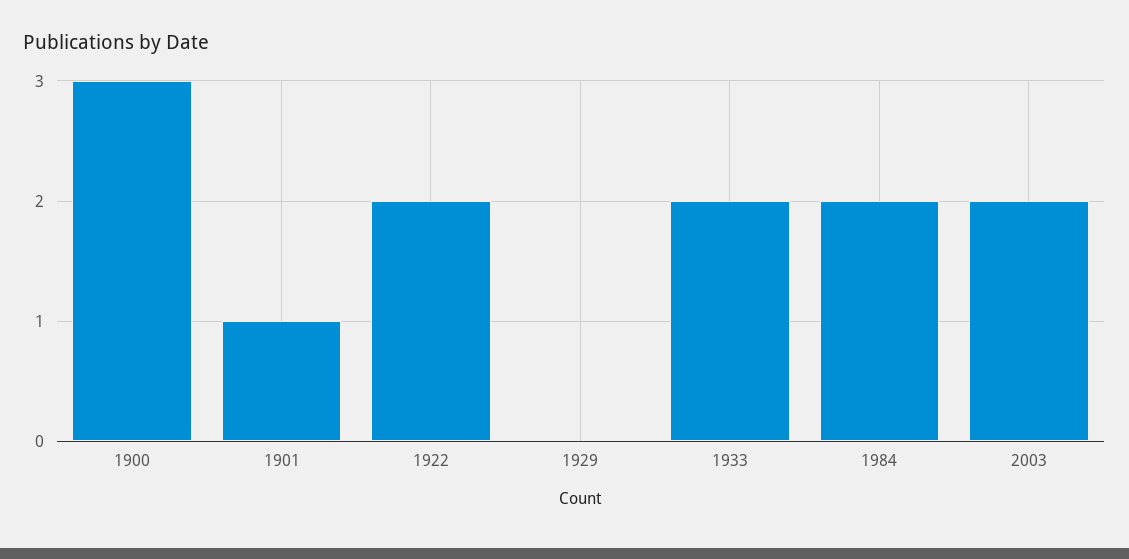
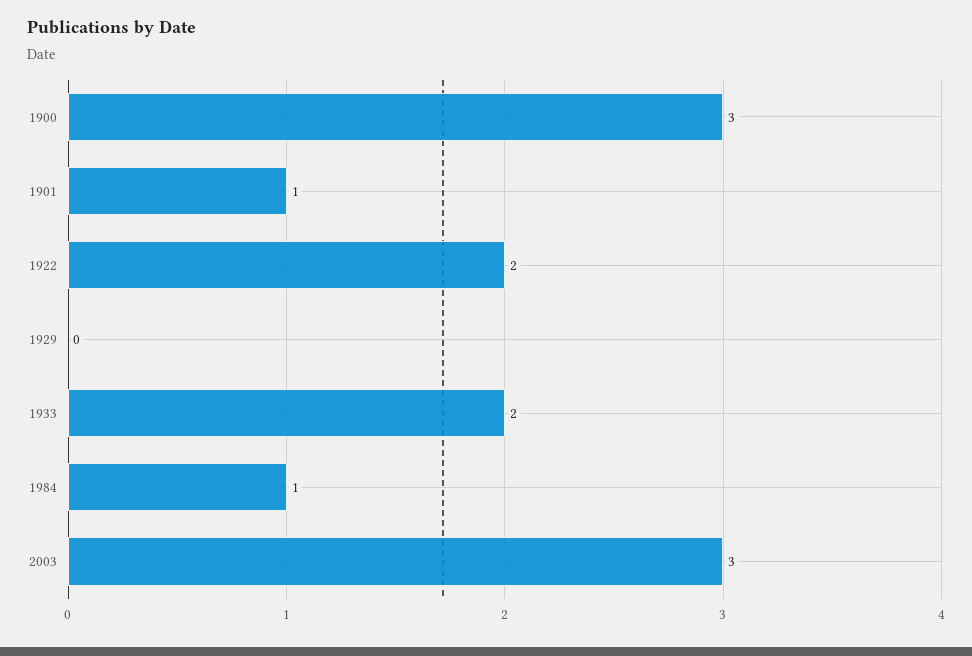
  {
    "1900": 3,
    "1901": 1,
    "1922": 2,
    "1929": 0,
    "1933": 2,
-   "1984": 2,
+   "1984": 1,
-   "2003": 2
+   "2003": 3
  }

